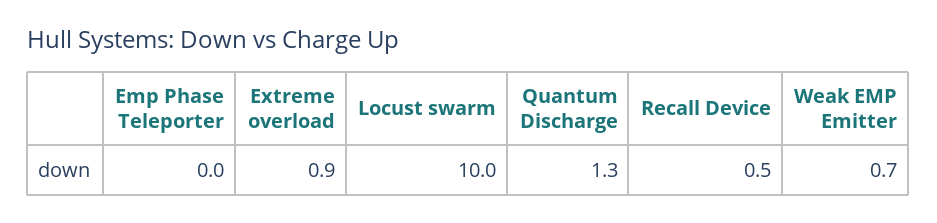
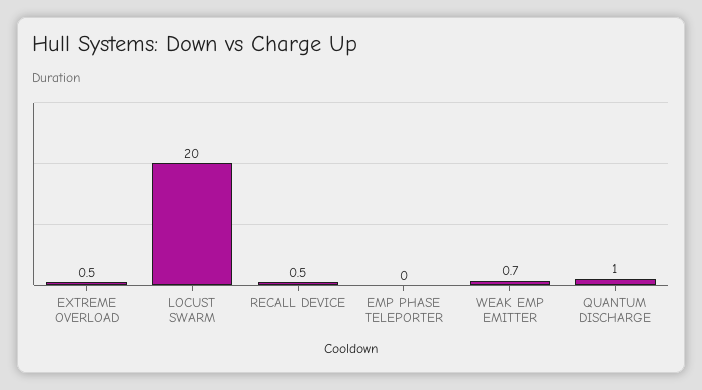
  {
    "Emp Phase Teleporter": 0,
-   "Extreme overload": 0.9,
+   "Extreme overload": 0.5,
-   "Locust swarm": 10,
+   "Locust swarm": 20,
-   "Quantum Discharge": 1.3,
+   "Quantum Discharge": 1,
    "Recall Device": 0.5,
    "Weak EMP Emitter": 0.7
  }

